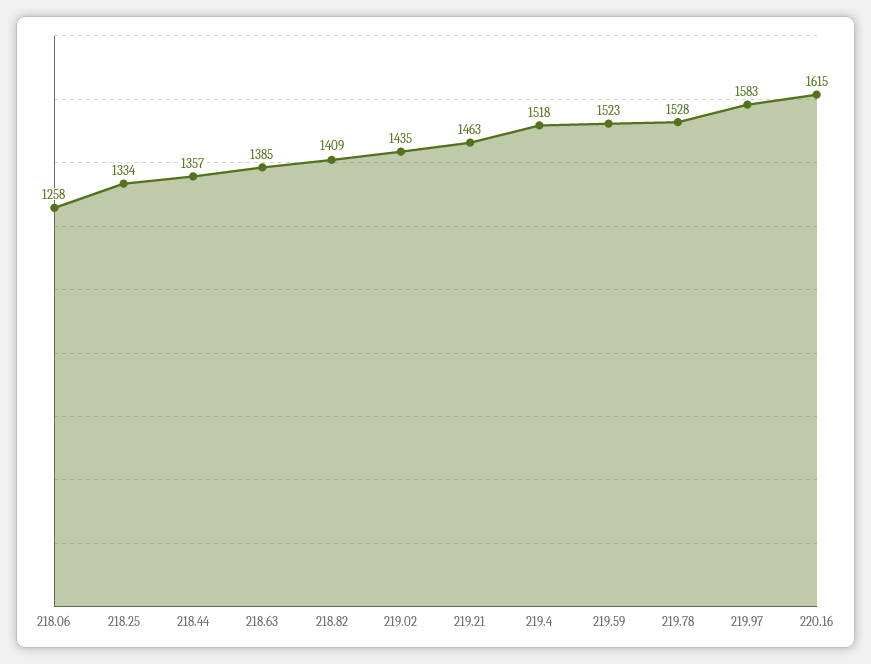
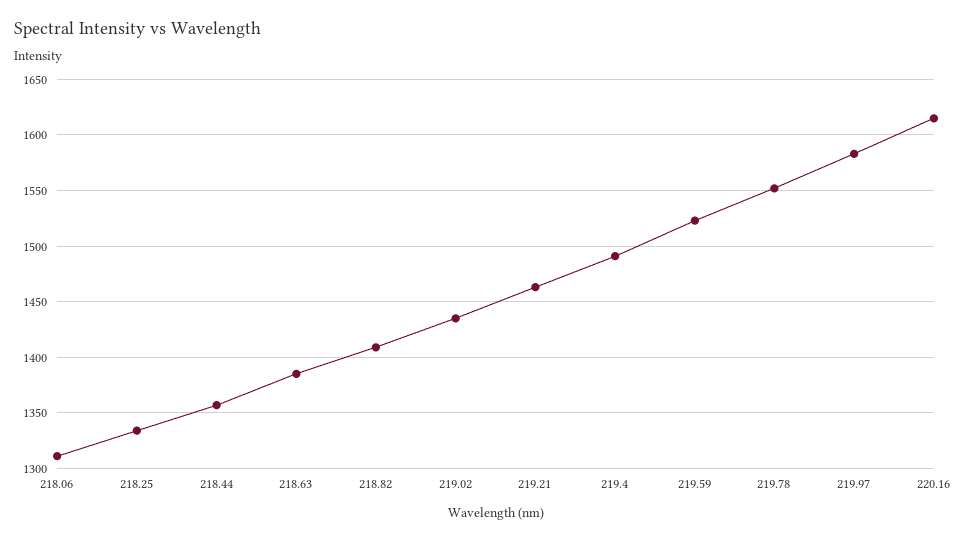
  {
-   "218.06": 1258,
+   "218.06": 1310,
    "218.25": 1334,
    "218.44": 1357,
    "218.63": 1385,
    "218.82": 1409,
    "219.02": 1435,
    "219.21": 1463,
-   "219.4": 1518,
+   "219.4": 1490,
    "219.59": 1523,
-   "219.78": 1528,
+   "219.78": 1550,
    "219.97": 1583,
    "220.16": 1615
  }

